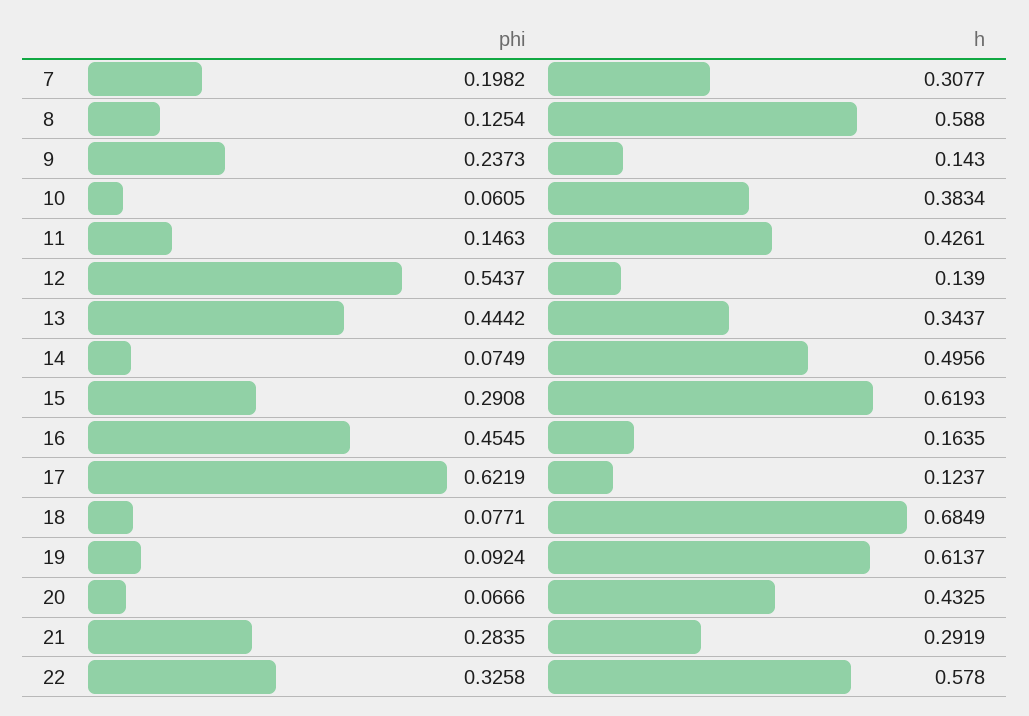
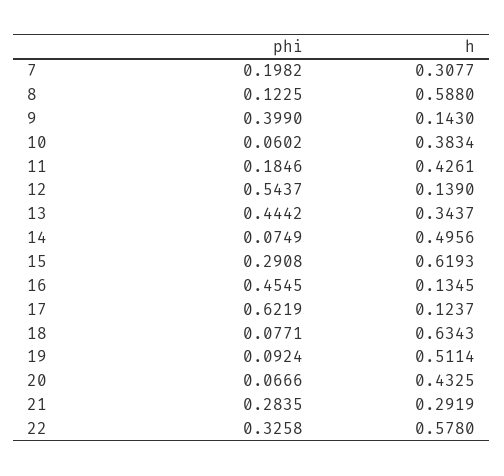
  {
    "phi": {
      "7": 0.1982,
-     "8": 0.1254,
+     "8": 0.1225,
-     "9": 0.2373,
+     "9": 0.399,
-     "10": 0.0605,
+     "10": 0.0602,
-     "11": 0.1463,
+     "11": 0.1846,
      "12": 0.5437,
      "13": 0.4442,
      "14": 0.0749,
      "15": 0.2908,
      "16": 0.4545,
      "17": 0.6219,
      "18": 0.0771,
      "19": 0.0924,
      "20": 0.0666,
      "21": 0.2835,
      "22": 0.3258
    },
    "h": {
      "7": 0.3077,
      "8": 0.588,
      "9": 0.143,
      "10": 0.3834,
      "11": 0.4261,
      "12": 0.139,
      "13": 0.3437,
      "14": 0.4956,
      "15": 0.6193,
-     "16": 0.1635,
+     "16": 0.1345,
      "17": 0.1237,
-     "18": 0.6849,
+     "18": 0.6343,
-     "19": 0.6137,
+     "19": 0.5114,
      "20": 0.4325,
      "21": 0.2919,
      "22": 0.578
    }
  }

